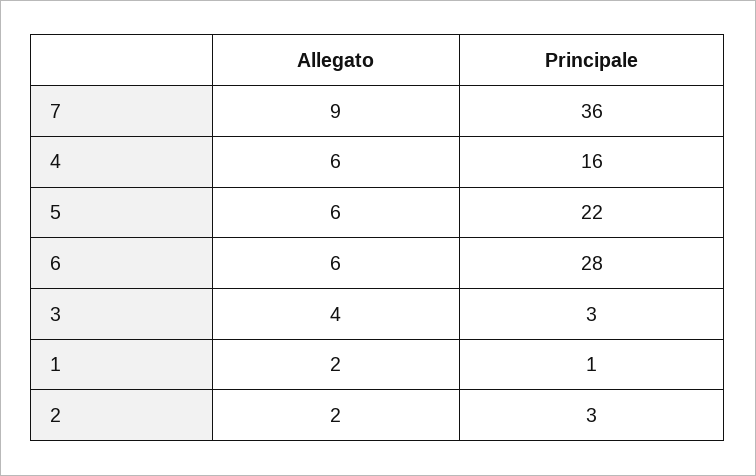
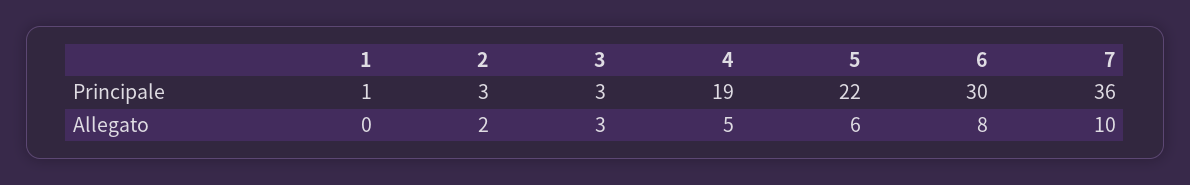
  {
    "Allegato": {
-     "7": 9,
+     "7": 10,
-     "4": 6,
+     "4": 5,
      "5": 6,
-     "6": 6,
+     "6": 8,
-     "3": 4,
+     "3": 3,
-     "1": 2,
+     "1": 0,
      "2": 2
    },
    "Principale": {
      "7": 36,
-     "4": 16,
+     "4": 19,
      "5": 22,
-     "6": 28,
+     "6": 30,
      "3": 3,
      "1": 1,
      "2": 3
    }
  }

